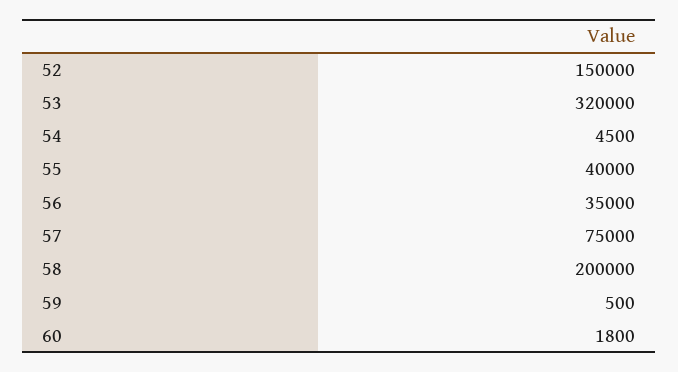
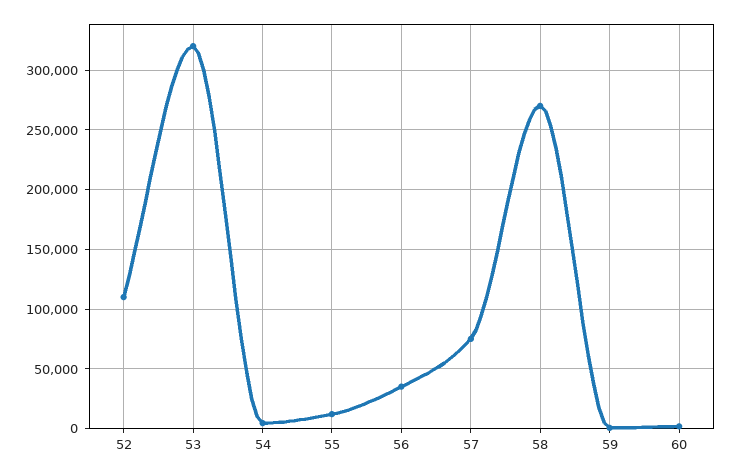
  {
-   "52": 150000,
+   "52": 110000,
    "53": 320000,
    "54": 4500,
-   "55": 40000,
+   "55": 10000,
    "56": 35000,
    "57": 75000,
-   "58": 200000,
+   "58": 270000,
    "59": 500,
    "60": 1800
  }

